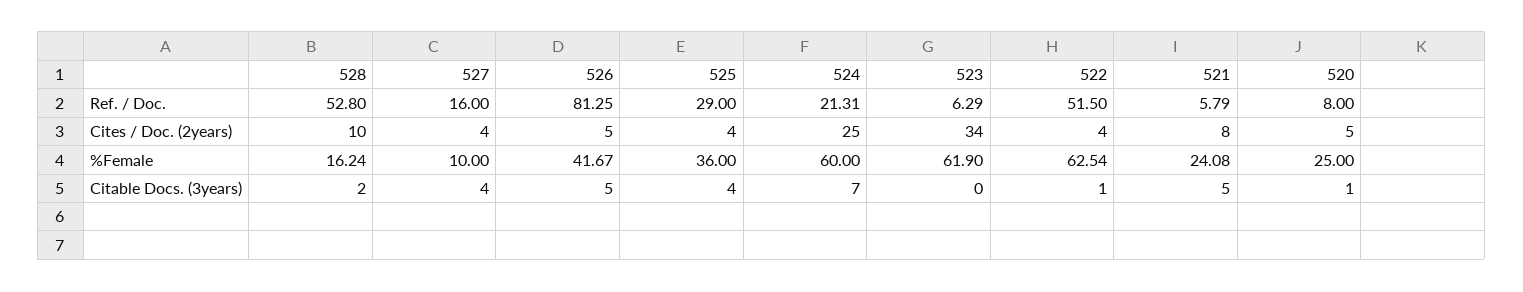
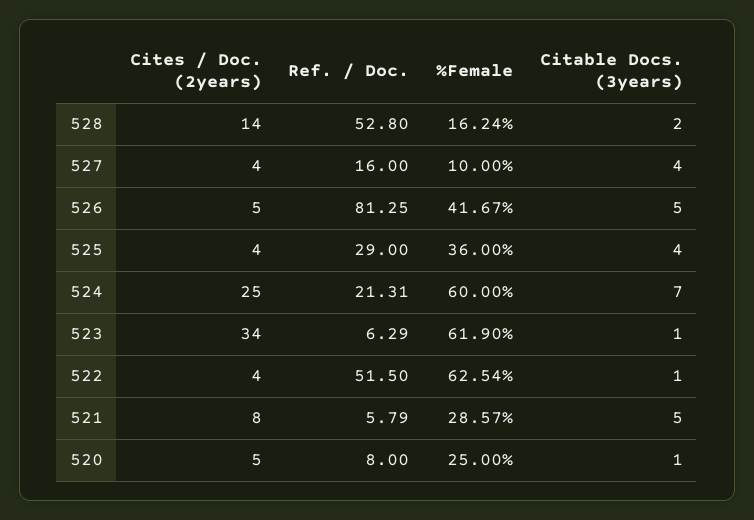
  {
    "528": {
      "Ref. / Doc.": 52.8,
-     "Cites / Doc. (2years)": 10,
+     "Cites / Doc. (2years)": 14,
      "%Female": 16.24,
      "Citable Docs. (3years)": 2
    },
    "527": {
      "Ref. / Doc.": 16,
      "Cites / Doc. (2years)": 4,
      "%Female": 10,
      "Citable Docs. (3years)": 4
    },
    "526": {
      "Ref. / Doc.": 81.25,
      "Cites / Doc. (2years)": 5,
      "%Female": 41.67,
      "Citable Docs. (3years)": 5
    },
    "525": {
      "Ref. / Doc.": 29,
      "Cites / Doc. (2years)": 4,
      "%Female": 36,
      "Citable Docs. (3years)": 4
    },
    "524": {
      "Ref. / Doc.": 21.31,
      "Cites / Doc. (2years)": 25,
      "%Female": 60,
      "Citable Docs. (3years)": 7
    },
    "523": {
      "Ref. / Doc.": 6.29,
      "Cites / Doc. (2years)": 34,
      "%Female": 61.9,
-     "Citable Docs. (3years)": 0
+     "Citable Docs. (3years)": 1
    },
    "522": {
      "Ref. / Doc.": 51.5,
      "Cites / Doc. (2years)": 4,
      "%Female": 62.54,
      "Citable Docs. (3years)": 1
    },
    "521": {
      "Ref. / Doc.": 5.79,
      "Cites / Doc. (2years)": 8,
-     "%Female": 24.08,
+     "%Female": 28.57,
      "Citable Docs. (3years)": 5
    },
    "520": {
      "Ref. / Doc.": 8,
      "Cites / Doc. (2years)": 5,
      "%Female": 25,
      "Citable Docs. (3years)": 1
    }
  }

